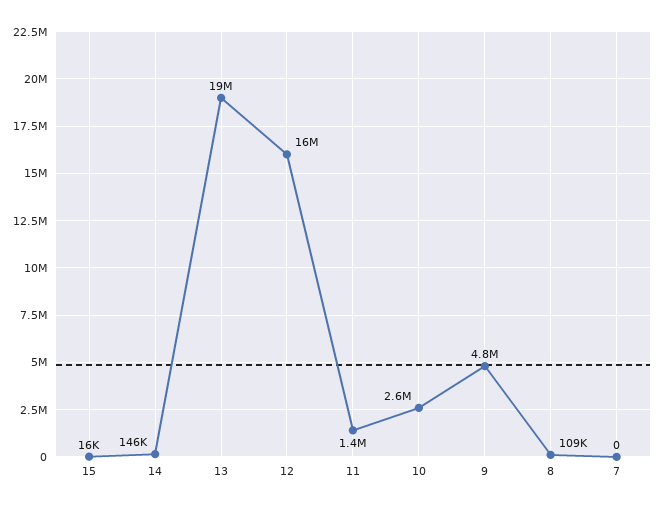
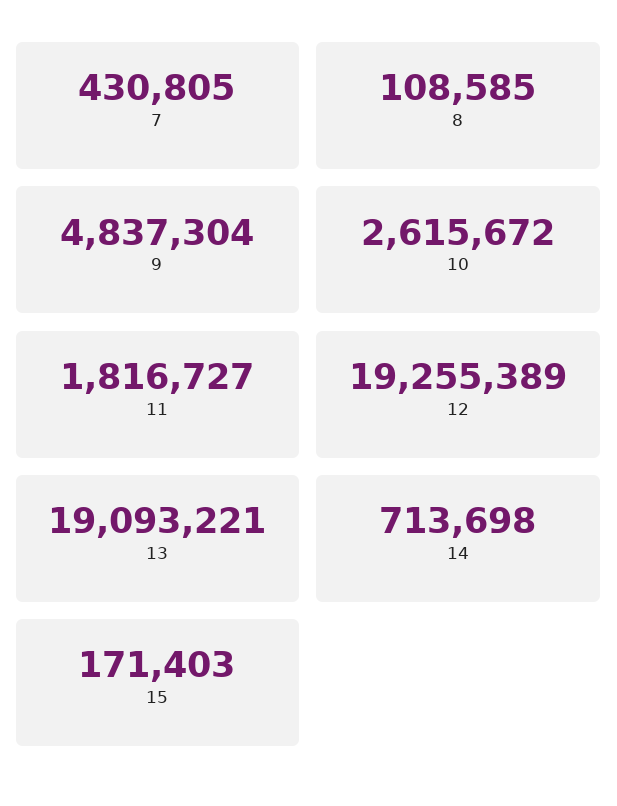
  {
-   "15": 16000,
+   "15": 171403,
-   "14": 146000,
+   "14": 713698,
    "13": 19093221,
-   "12": 16000000,
+   "12": 19255389,
-   "11": 1400000,
+   "11": 1816727,
    "10": 2615672,
    "9": 4837304,
    "8": 108585,
-   "7": 0
+   "7": 430805
  }

